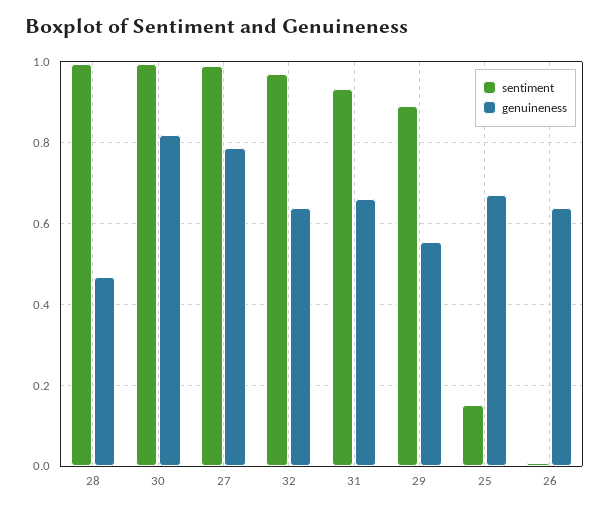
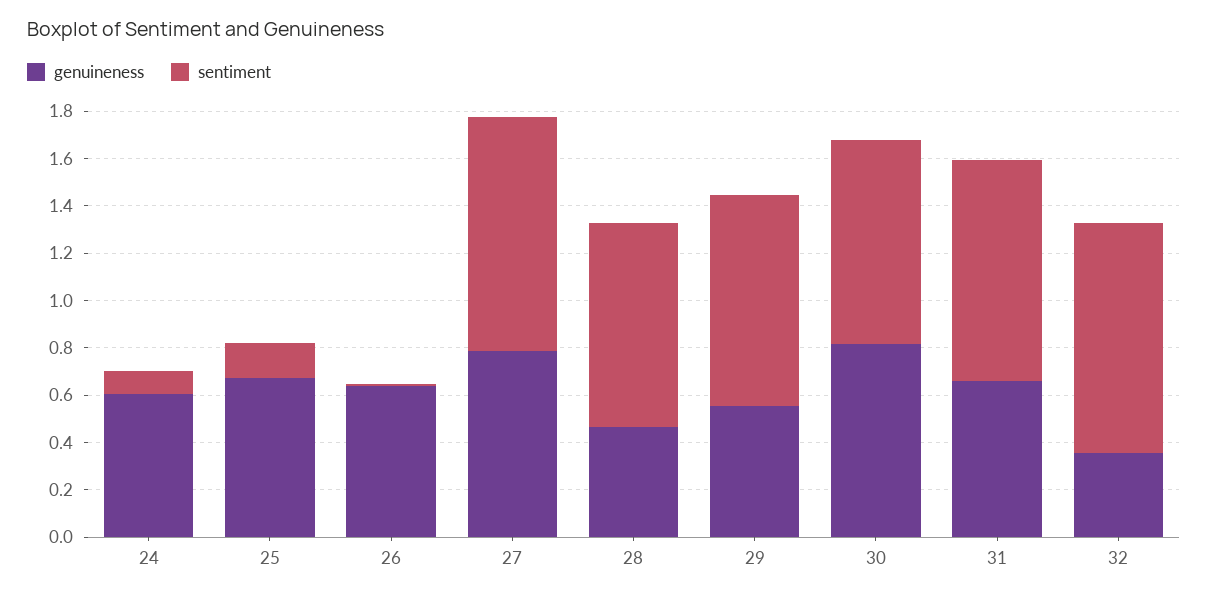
  {
    "sentiment": {
-     "28": 1,
+     "28": 0.85,
-     "30": 1,
+     "30": 0.85,
      "27": 1,
      "32": 0.98,
      "31": 0.94,
      "29": 0.9,
      "25": 0.16,
-     "26": 0
+     "26": 0,
+     "24": 0.1
    },
    "genuineness": {
      "28": 0.46,
      "30": 0.82,
      "27": 0.78,
-     "32": 0.64,
+     "32": 0.35,
      "31": 0.66,
      "29": 0.56,
      "25": 0.68,
-     "26": 0.64
+     "26": 0.64,
+     "24": 0.6
    }
  }

